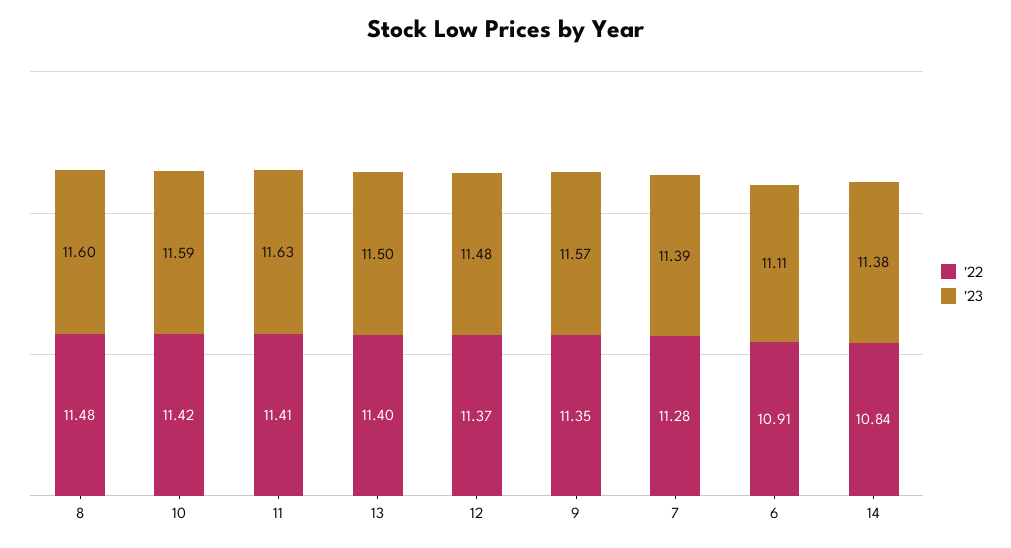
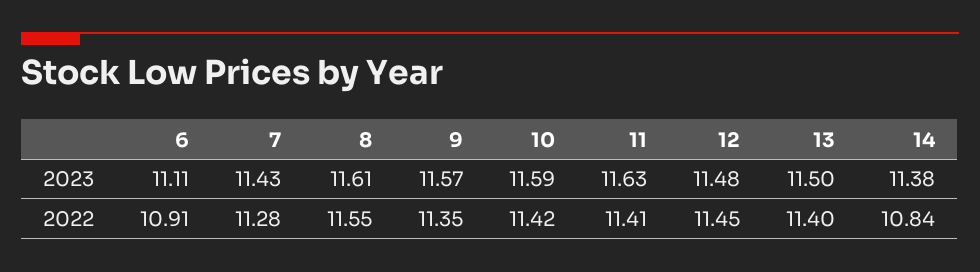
  {
    "'22": {
-     "8": 11.48,
+     "8": 11.55,
      "10": 11.42,
      "11": 11.41,
      "13": 11.4,
-     "12": 11.37,
+     "12": 11.45,
      "9": 11.35,
      "7": 11.28,
      "6": 10.91,
      "14": 10.84
    },
    "'23": {
-     "8": 11.6,
+     "8": 11.61,
      "10": 11.59,
      "11": 11.63,
      "13": 11.5,
      "12": 11.48,
      "9": 11.57,
-     "7": 11.39,
+     "7": 11.43,
      "6": 11.11,
      "14": 11.38
    }
  }

